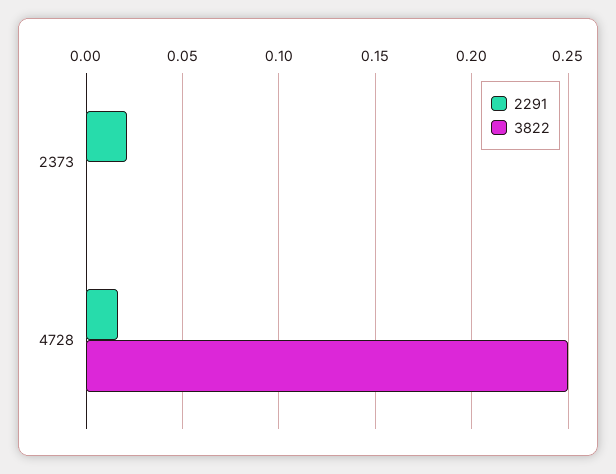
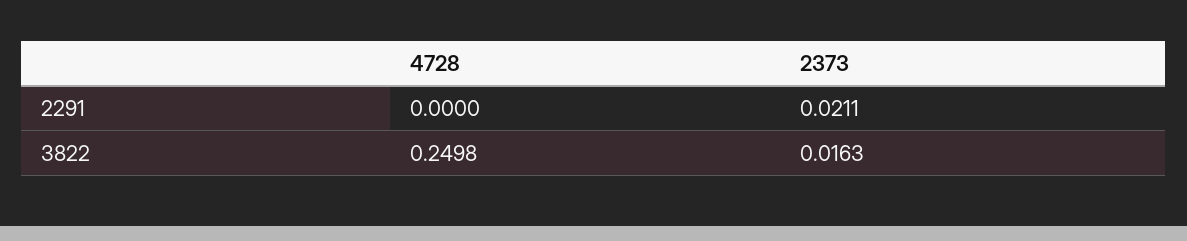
  {
    "2291": {
      "2373": 0.0211,
-     "4728": 0.015
+     "4728": 0
    },
    "3822": {
-     "2373": 0,
+     "2373": 0.0163,
      "4728": 0.2498
    }
  }

